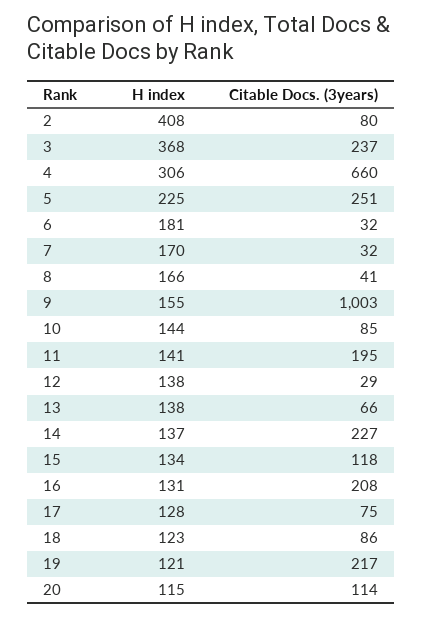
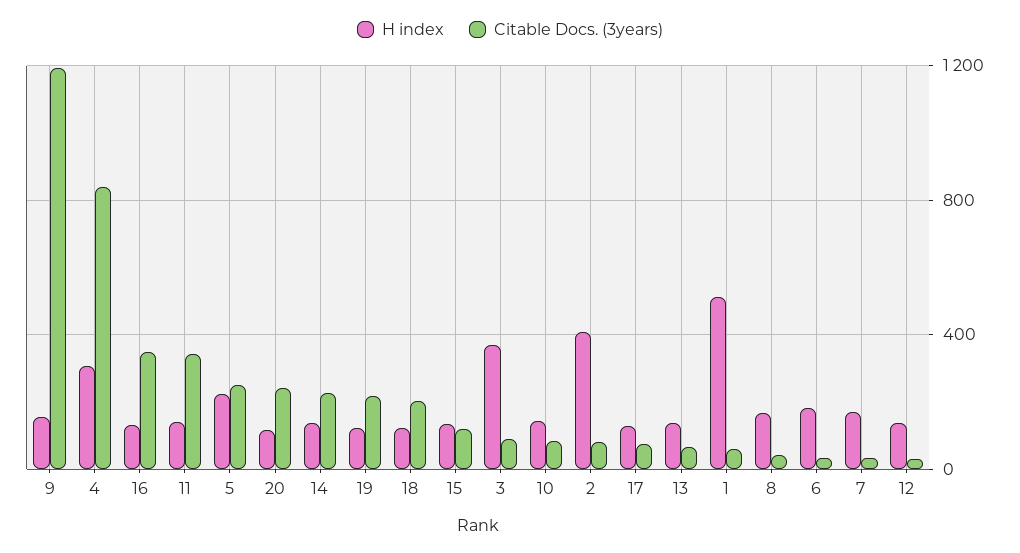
  {
    "H index": {
      "2": 408,
      "3": 368,
      "4": 306,
      "5": 225,
      "6": 181,
      "7": 170,
      "8": 166,
      "9": 155,
      "10": 144,
      "11": 141,
      "12": 138,
      "13": 138,
      "14": 137,
      "15": 134,
      "16": 131,
      "17": 128,
      "18": 123,
      "19": 121,
-     "20": 115
+     "20": 115,
+     "1": 500
    },
    "Citable Docs. (3years)": {
      "2": 80,
-     "3": 237,
+     "3": 100,
-     "4": 660,
+     "4": 850,
      "5": 251,
      "6": 32,
      "7": 32,
      "8": 41,
-     "9": 1003,
+     "9": 1200,
      "10": 85,
-     "11": 195,
+     "11": 350,
      "12": 29,
      "13": 66,
      "14": 227,
      "15": 118,
-     "16": 208,
+     "16": 350,
      "17": 75,
-     "18": 86,
+     "18": 200,
      "19": 217,
-     "20": 114
+     "20": 250,
+     "1": 50
    }
  }

